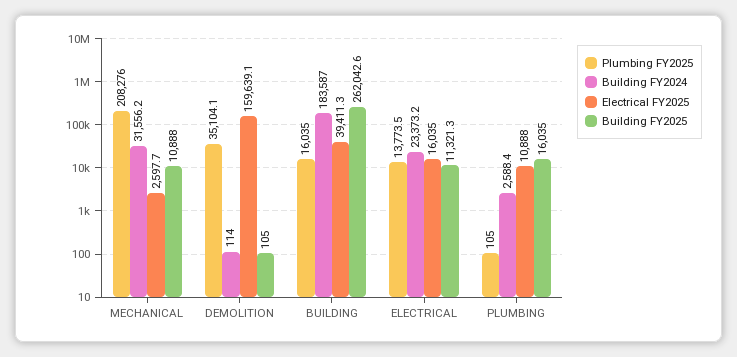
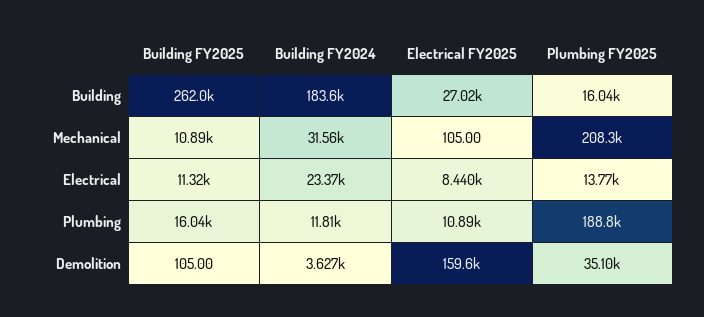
  {
    "Plumbing FY2025": {
      "MECHANICAL": 208276,
      "DEMOLITION": 35104.1,
      "BUILDING": 16035,
      "ELECTRICAL": 13773.5,
-     "PLUMBING": 105
+     "PLUMBING": 188800
    },
    "Building FY2024": {
      "MECHANICAL": 31556.2,
-     "DEMOLITION": 114,
+     "DEMOLITION": 3627,
      "BUILDING": 183587,
      "ELECTRICAL": 23373.2,
-     "PLUMBING": 2588.4
+     "PLUMBING": 11810
    },
    "Electrical FY2025": {
-     "MECHANICAL": 2597.7,
+     "MECHANICAL": 105,
      "DEMOLITION": 159639.1,
-     "BUILDING": 39411.3,
+     "BUILDING": 27020,
-     "ELECTRICAL": 16035,
+     "ELECTRICAL": 8440,
      "PLUMBING": 10888
    },
    "Building FY2025": {
      "MECHANICAL": 10888,
      "DEMOLITION": 105,
      "BUILDING": 262042.6,
      "ELECTRICAL": 11321.3,
      "PLUMBING": 16035
    }
  }

